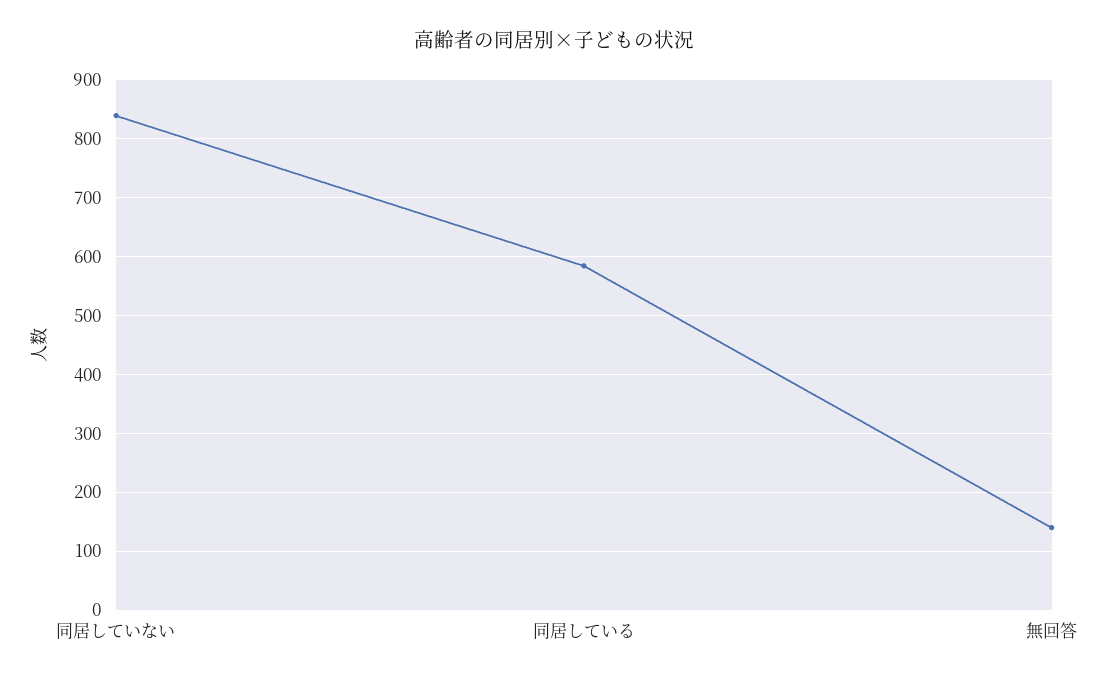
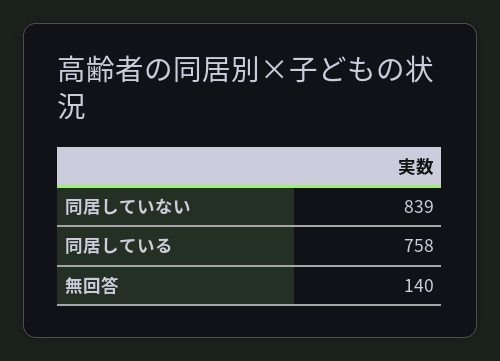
  {
    "同居していない": 839,
-   "同居している": 580,
+   "同居している": 758,
    "無回答": 140
  }

